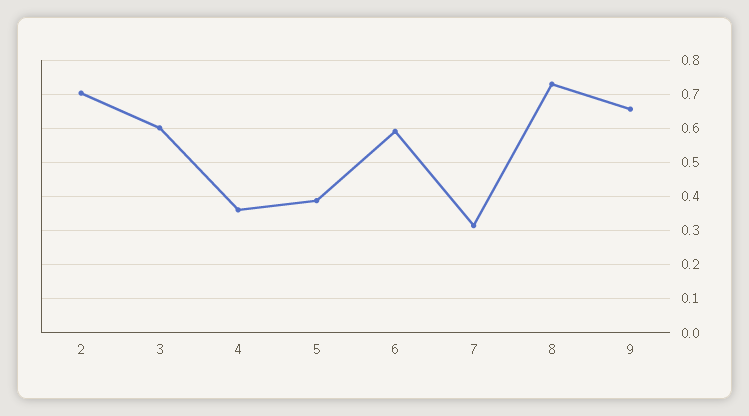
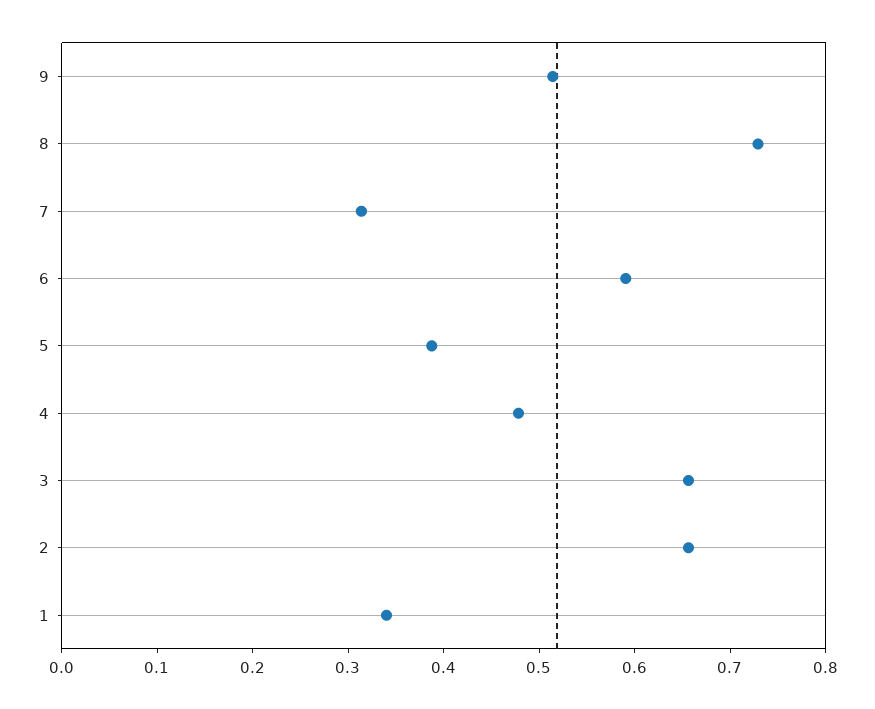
  {
-   "2": 0.7,
+   "2": 0.66,
-   "3": 0.6,
+   "3": 0.66,
-   "4": 0.36,
+   "4": 0.48,
    "5": 0.38,
    "6": 0.6,
    "7": 0.32,
    "8": 0.72,
-   "9": 0.66
+   "9": 0.52,
+   "1": 0.34
  }

